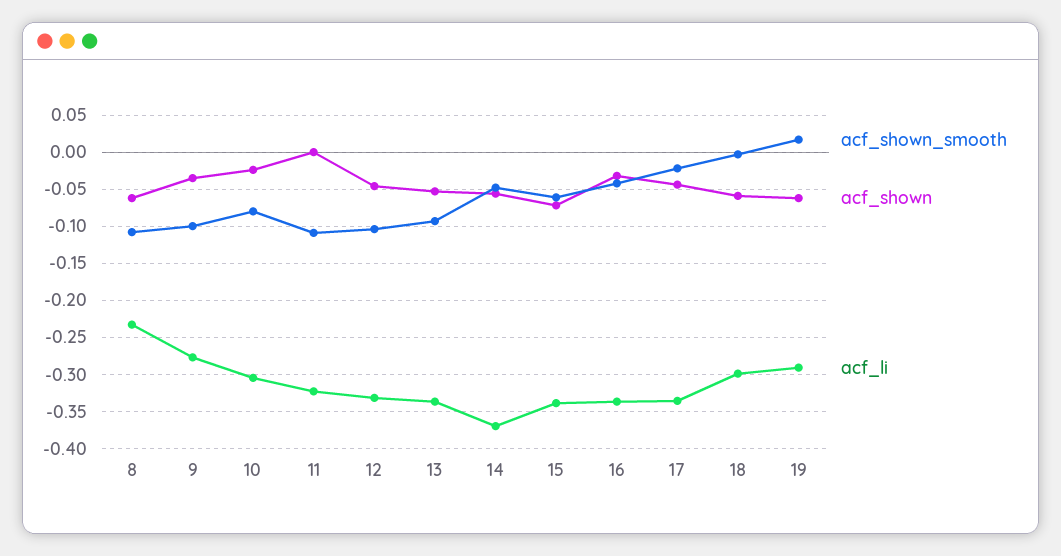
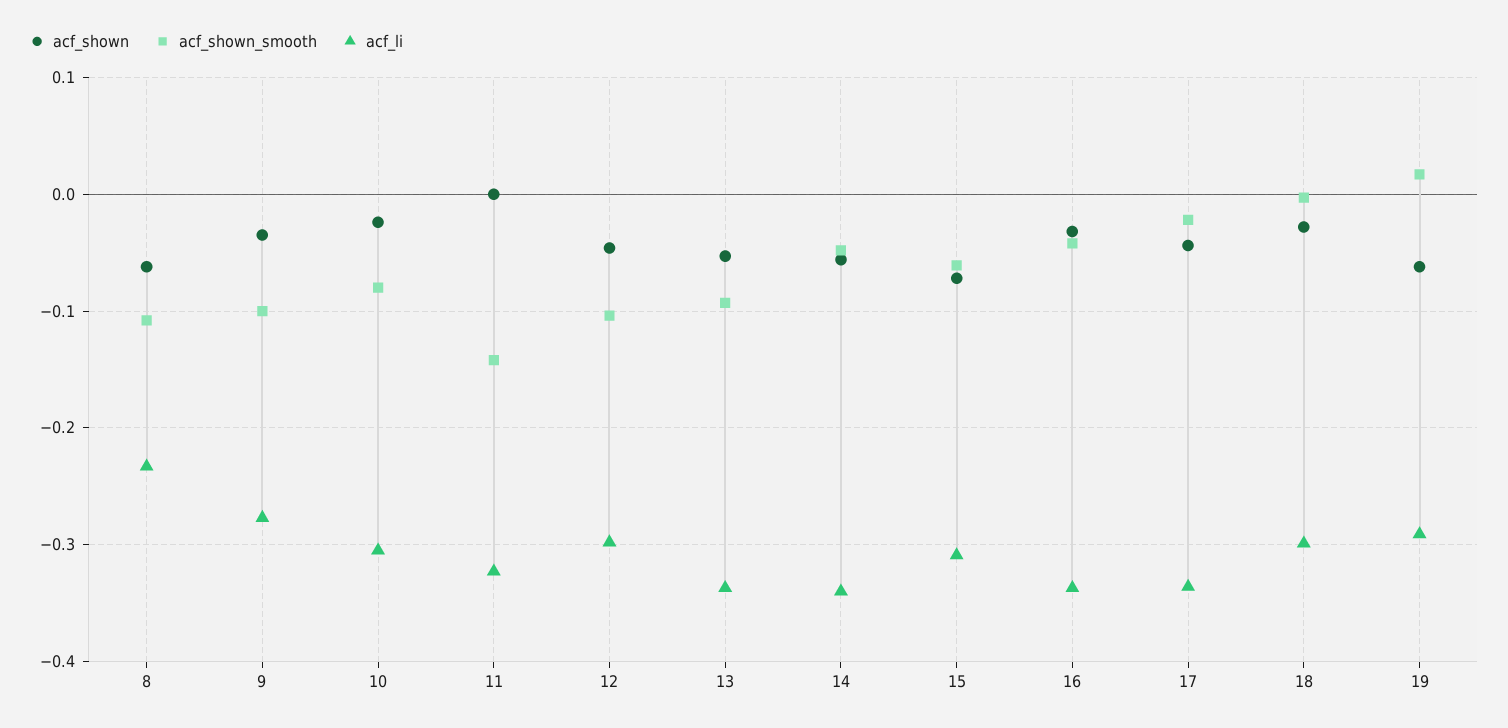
  {
    "acf_shown_smooth": {
      "8": -0.11,
      "9": -0.1,
      "10": -0.08,
-     "11": -0.11,
+     "11": -0.14,
      "12": -0.1,
      "13": -0.09,
      "14": -0.05,
      "15": -0.06,
      "16": -0.04,
      "17": -0.02,
      "18": 0,
      "19": 0.02
    },
    "acf_shown": {
      "8": -0.06,
      "9": -0.04,
      "10": -0.02,
      "11": 0,
      "12": -0.05,
      "13": -0.05,
      "14": -0.06,
      "15": -0.07,
      "16": -0.03,
      "17": -0.04,
-     "18": -0.06,
+     "18": -0.03,
      "19": -0.06
    },
    "acf_li": {
      "8": -0.23,
      "9": -0.28,
      "10": -0.31,
      "11": -0.32,
-     "12": -0.33,
+     "12": -0.3,
      "13": -0.34,
-     "14": -0.37,
+     "14": -0.34,
-     "15": -0.34,
+     "15": -0.31,
      "16": -0.34,
      "17": -0.34,
      "18": -0.3,
      "19": -0.29
    }
  }

